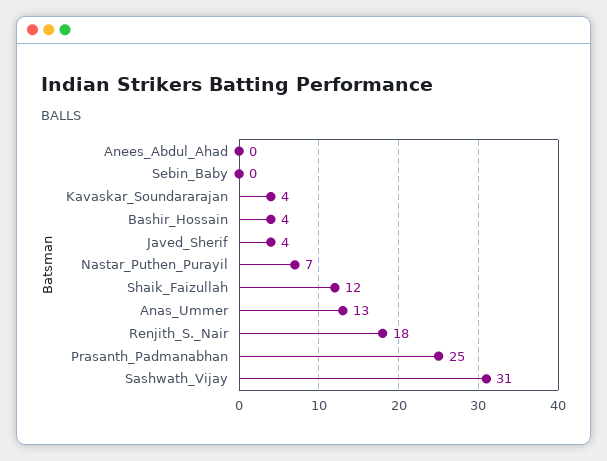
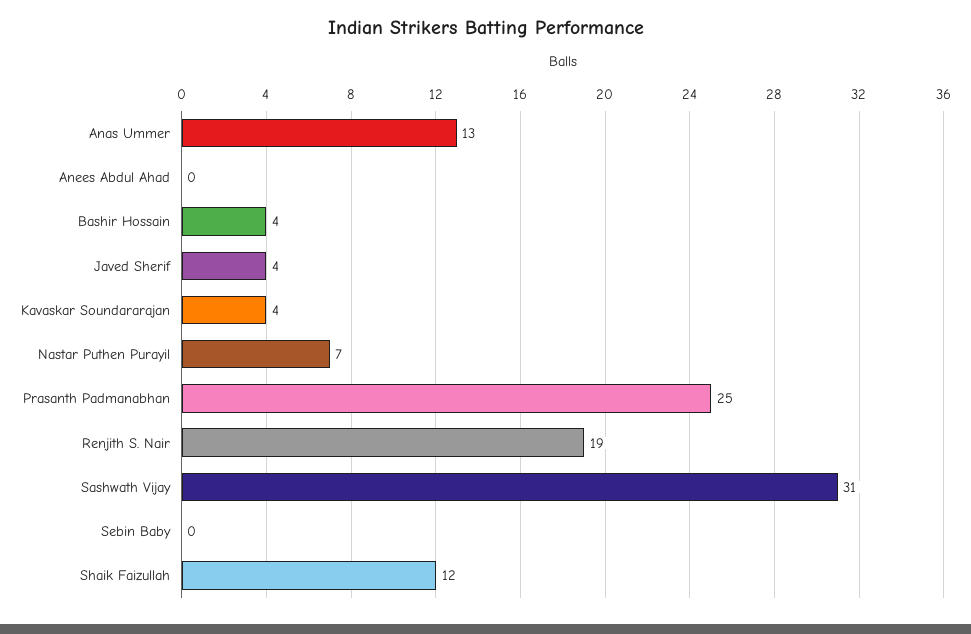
  {
    "Anees_Abdul_Ahad": 0,
    "Sebin_Baby": 0,
    "Kavaskar_Soundararajan": 4,
    "Bashir_Hossain": 4,
    "Javed_Sherif": 4,
    "Nastar_Puthen_Purayil": 7,
    "Shaik_Faizullah": 12,
    "Anas_Ummer": 13,
-   "Renjith_S._Nair": 18,
+   "Renjith_S._Nair": 19,
    "Prasanth_Padmanabhan": 25,
    "Sashwath_Vijay": 31
  }

